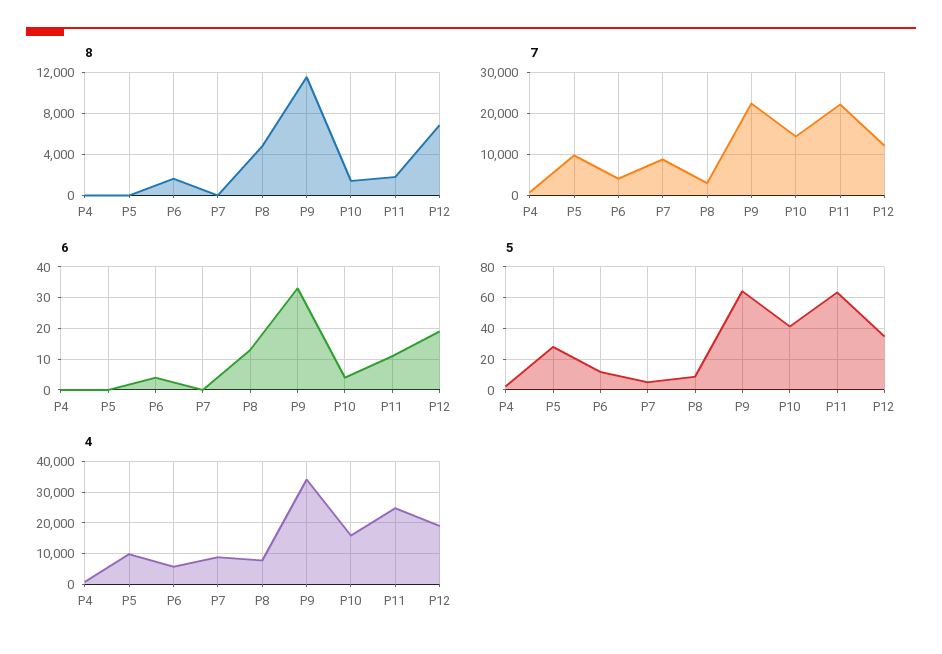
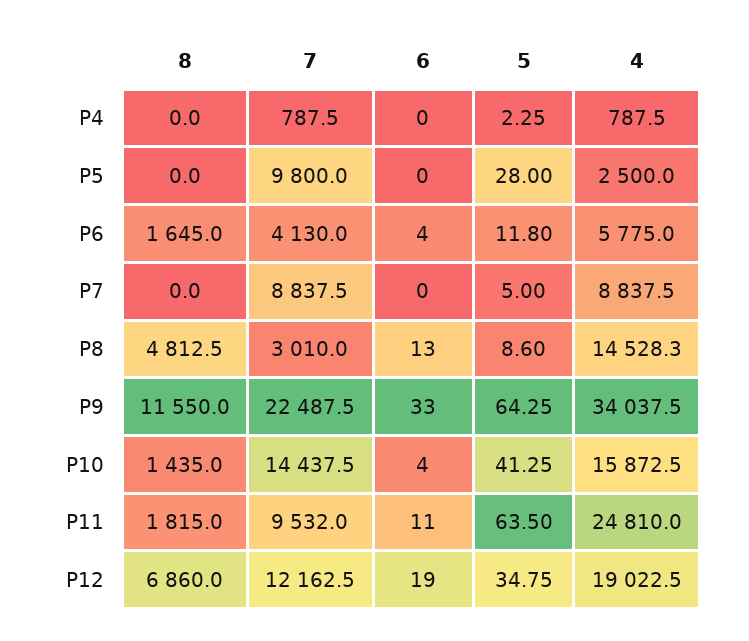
  {
    "8": {
      "P4": 0,
      "P5": 0,
      "P6": 1645,
      "P7": 0,
      "P8": 4812.5,
      "P9": 11550,
      "P10": 1435,
      "P11": 1815,
      "P12": 6860
    },
    "7": {
      "P4": 787.5,
      "P5": 9800,
      "P6": 4130,
      "P7": 8837.5,
      "P8": 3010,
      "P9": 22487.5,
      "P10": 14437.5,
-     "P11": 22000,
+     "P11": 9532,
      "P12": 12162.5
    },
    "6": {
      "P4": 0,
      "P5": 0,
      "P6": 4,
      "P7": 0,
      "P8": 13,
      "P9": 33,
      "P10": 4,
      "P11": 11,
      "P12": 19
    },
    "5": {
      "P4": 2.25,
      "P5": 28,
      "P6": 11.8,
      "P7": 5,
      "P8": 8.6,
      "P9": 64.25,
      "P10": 41.25,
      "P11": 63.5,
      "P12": 34.75
    },
    "4": {
      "P4": 787.5,
-     "P5": 10000,
+     "P5": 2500,
      "P6": 5775,
      "P7": 8837.5,
-     "P8": 8000,
+     "P8": 14528.3,
      "P9": 34037.5,
      "P10": 15872.5,
      "P11": 24810,
      "P12": 19022.5
    }
  }

